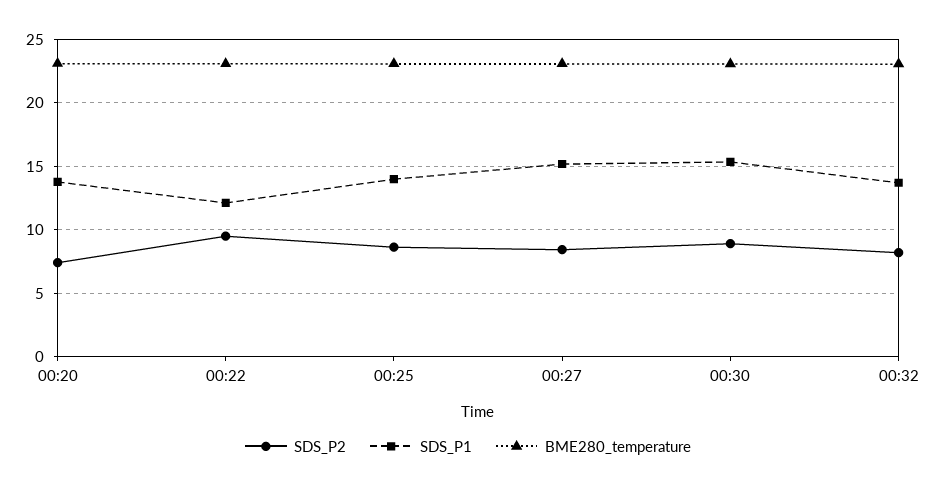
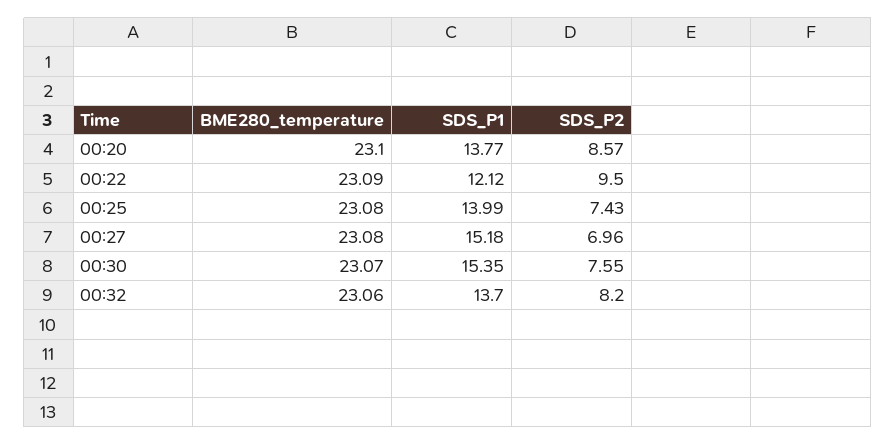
  {
    "SDS_P2": {
-     "00:20": 7.5,
+     "00:20": 8.57,
      "00:22": 9.5,
-     "00:25": 8.5,
+     "00:25": 7.43,
-     "00:27": 8.5,
+     "00:27": 6.96,
-     "00:30": 9,
+     "00:30": 7.55,
      "00:32": 8.2
    },
    "SDS_P1": {
      "00:20": 13.77,
      "00:22": 12.12,
      "00:25": 13.99,
      "00:27": 15.18,
      "00:30": 15.35,
      "00:32": 13.7
    },
    "BME280_temperature": {
      "00:20": 23.1,
      "00:22": 23.09,
      "00:25": 23.08,
      "00:27": 23.08,
      "00:30": 23.07,
      "00:32": 23.06
    }
  }

